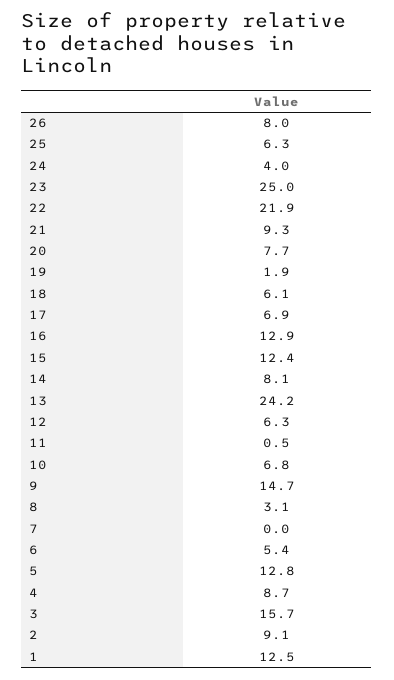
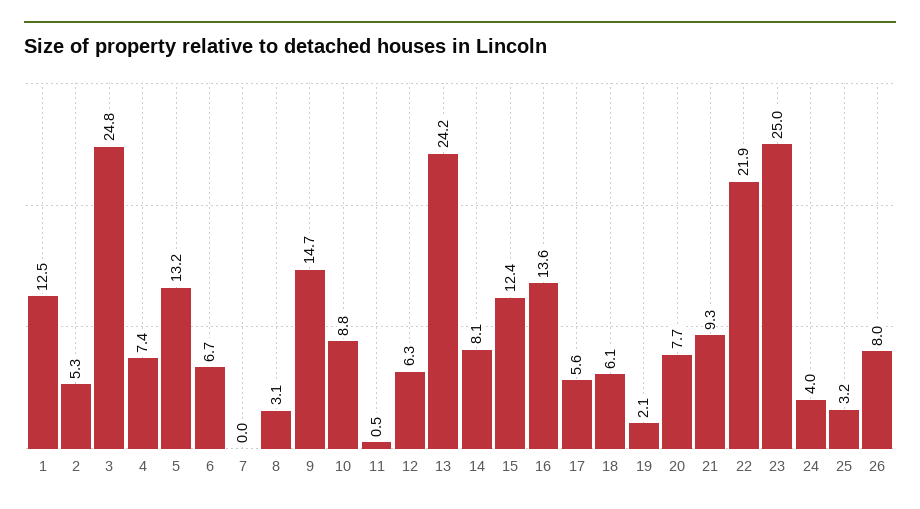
  {
    "26": 8,
-   "25": 6.3,
+   "25": 3.2,
    "24": 4,
    "23": 25,
    "22": 21.9,
    "21": 9.3,
    "20": 7.7,
-   "19": 1.9,
+   "19": 2.1,
    "18": 6.1,
-   "17": 6.9,
+   "17": 5.6,
-   "16": 12.9,
+   "16": 13.6,
    "15": 12.4,
    "14": 8.1,
    "13": 24.2,
    "12": 6.3,
    "11": 0.5,
-   "10": 6.8,
+   "10": 8.8,
    "9": 14.7,
    "8": 3.1,
    "7": 0,
-   "6": 5.4,
+   "6": 6.7,
-   "5": 12.8,
+   "5": 13.2,
-   "4": 8.7,
+   "4": 7.4,
-   "3": 15.7,
+   "3": 24.8,
-   "2": 9.1,
+   "2": 5.3,
    "1": 12.5
  }

